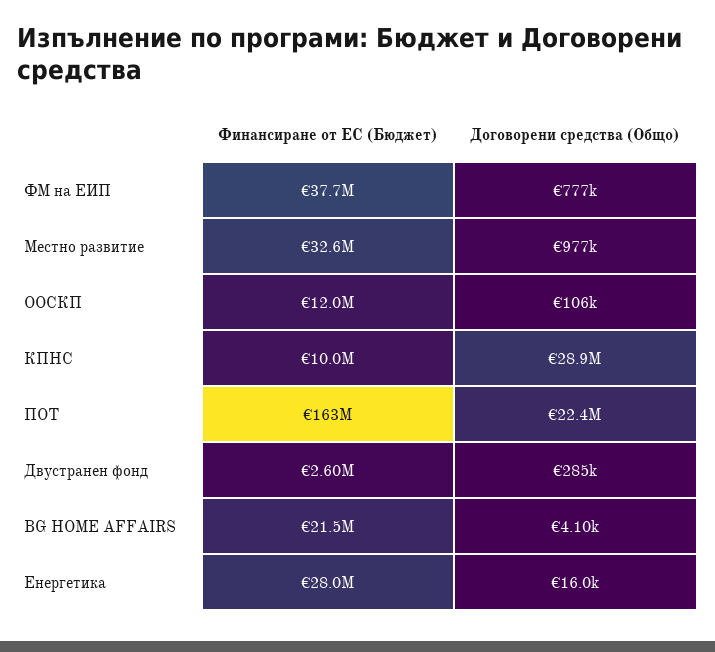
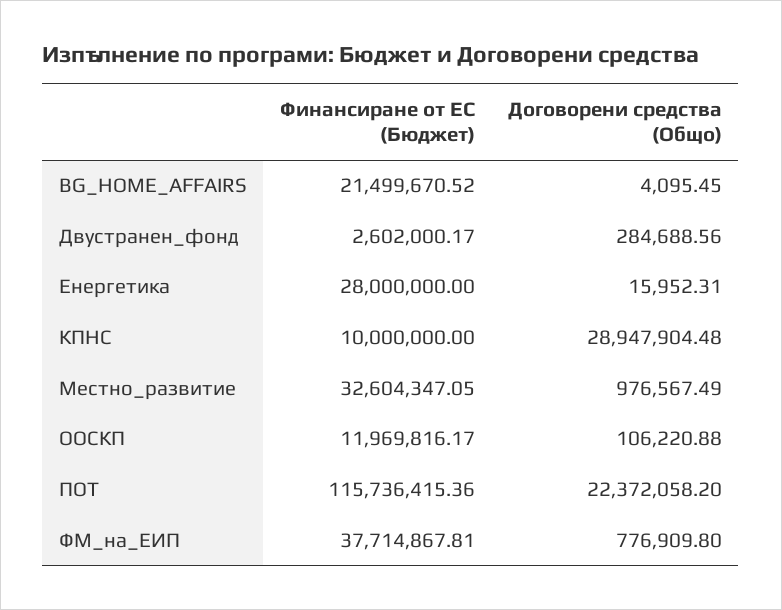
  {
    "Финансиране от ЕС (Бюджет)": {
      "ФМ на ЕИП": 37714867.81,
      "Местно развитие": 32604347.05,
      "ООСКП": 11969816.17,
      "КПНС": 10000000,
-     "ПОТ": 163000000,
+     "ПОТ": 115736415.36,
      "Двустранен фонд": 2602000.17,
      "BG HOME AFFAIRS": 21499670.52,
      "Енергетика": 28000000
    },
    "Договорени средства (Общо)": {
      "ФМ на ЕИП": 776909.8,
      "Местно развитие": 976567.49,
      "ООСКП": 106220.88,
      "КПНС": 28947904.48,
      "ПОТ": 22372058.2,
      "Двустранен фонд": 284688.56,
      "BG HOME AFFAIRS": 4095.45,
      "Енергетика": 15952.31
    }
  }

